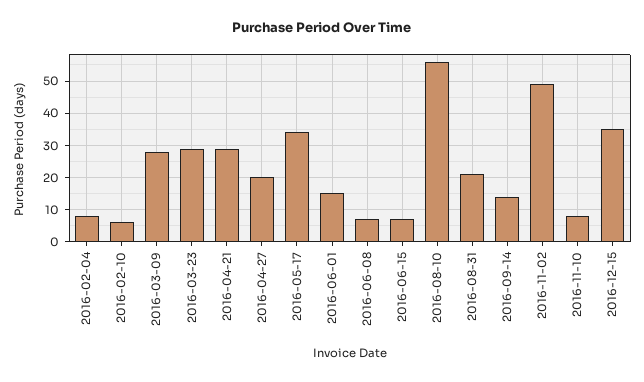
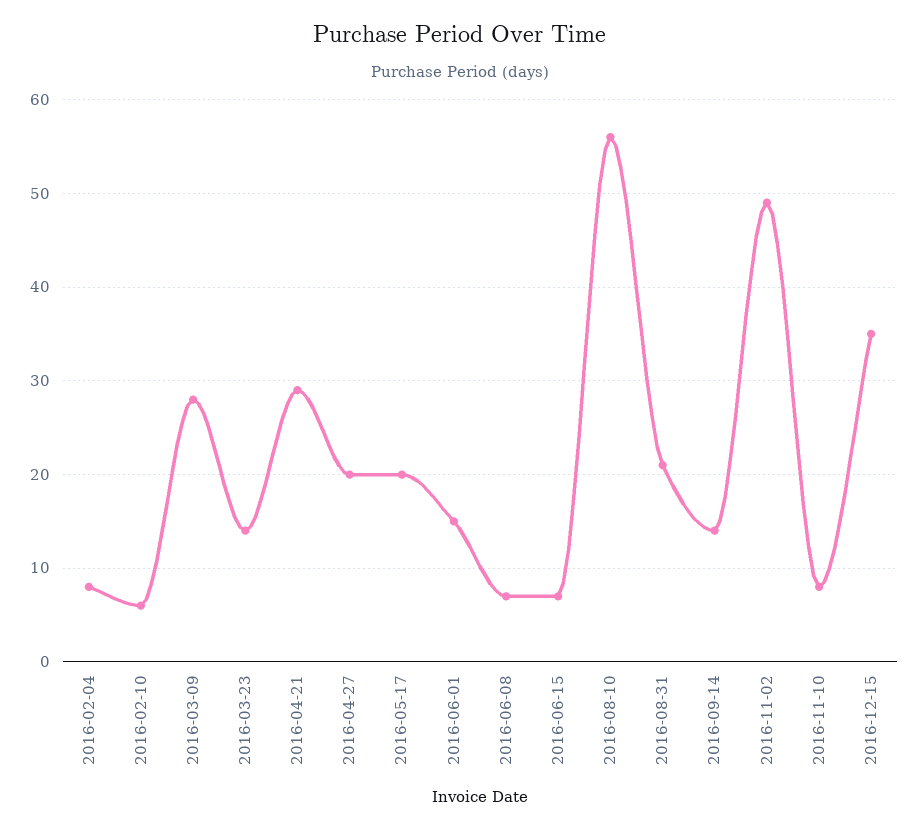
  {
    "2016-02-04": 8,
    "2016-02-10": 6,
    "2016-03-09": 28,
-   "2016-03-23": 30,
+   "2016-03-23": 14,
    "2016-04-21": 29,
    "2016-04-27": 20,
-   "2016-05-17": 35,
+   "2016-05-17": 20,
    "2016-06-01": 15,
    "2016-06-08": 7,
    "2016-06-15": 7,
    "2016-08-10": 56,
    "2016-08-31": 21,
    "2016-09-14": 14,
    "2016-11-02": 49,
    "2016-11-10": 8,
    "2016-12-15": 35
  }

